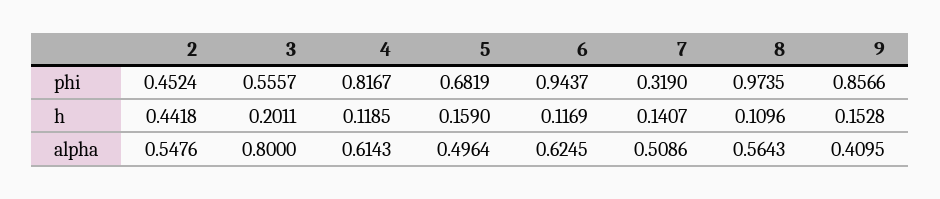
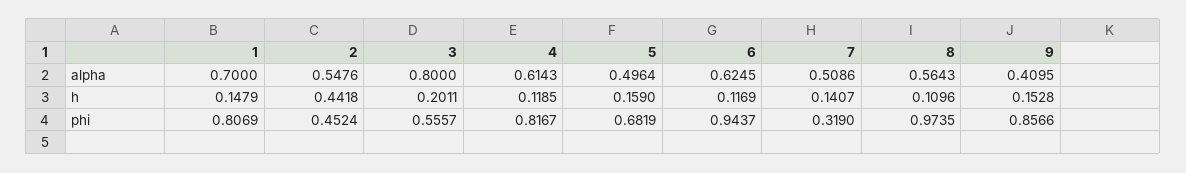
  {
    "2": {
      "phi": 0.4524,
      "h": 0.4418,
      "alpha": 0.5476
    },
    "3": {
      "phi": 0.5557,
      "h": 0.2011,
      "alpha": 0.8
    },
    "4": {
      "phi": 0.8167,
      "h": 0.1185,
      "alpha": 0.6143
    },
    "5": {
      "phi": 0.6819,
      "h": 0.159,
      "alpha": 0.4964
    },
    "6": {
      "phi": 0.9437,
      "h": 0.1169,
      "alpha": 0.6245
    },
    "7": {
      "phi": 0.319,
      "h": 0.1407,
      "alpha": 0.5086
    },
    "8": {
      "phi": 0.9735,
      "h": 0.1096,
      "alpha": 0.5643
    },
    "9": {
      "phi": 0.8566,
      "h": 0.1528,
      "alpha": 0.4095
-   }
+   },
+   "1": {
+     "alpha": 0.7,
+     "h": 0.1479,
+     "phi": 0.8069
+   }
  }

